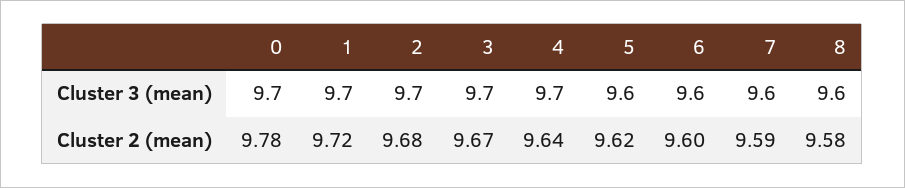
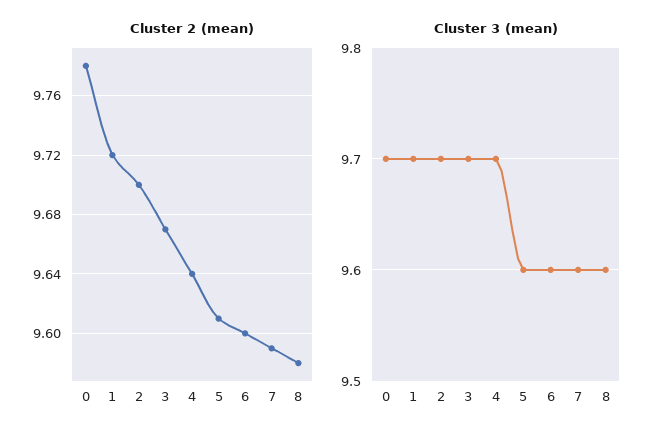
  {
    "Cluster 3 (mean)": {
      "0": 9.7,
      "1": 9.7,
      "2": 9.7,
      "3": 9.7,
      "4": 9.7,
      "5": 9.6,
      "6": 9.6,
      "7": 9.6,
      "8": 9.6
    },
    "Cluster 2 (mean)": {
      "0": 9.78,
      "1": 9.72,
-     "2": 9.68,
+     "2": 9.7,
      "3": 9.67,
      "4": 9.64,
-     "5": 9.62,
+     "5": 9.61,
      "6": 9.6,
      "7": 9.59,
      "8": 9.58
    }
  }

